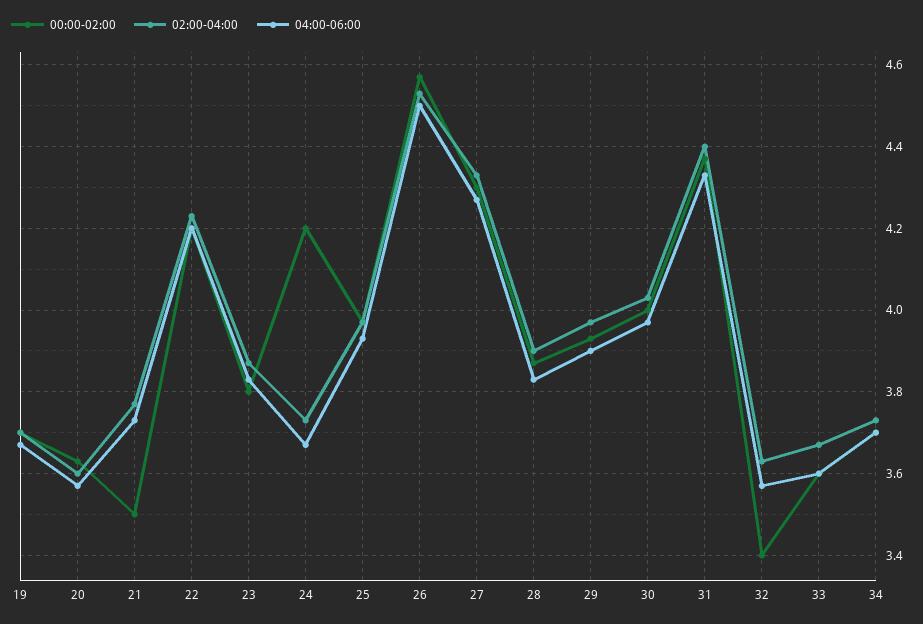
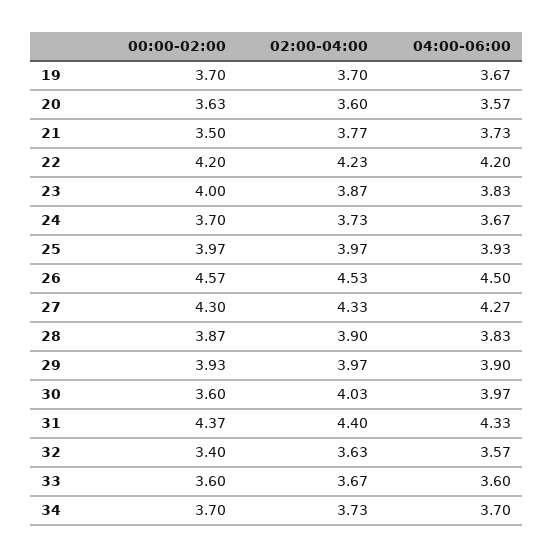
  {
    "00:00-02:00": {
      "19": 3.7,
      "20": 3.63,
      "21": 3.5,
      "22": 4.2,
-     "23": 3.8,
+     "23": 4,
-     "24": 4.2,
+     "24": 3.7,
      "25": 3.97,
      "26": 4.57,
      "27": 4.3,
      "28": 3.87,
      "29": 3.93,
-     "30": 4,
+     "30": 3.6,
      "31": 4.37,
      "32": 3.4,
      "33": 3.6,
      "34": 3.7
    },
    "02:00-04:00": {
      "19": 3.7,
      "20": 3.6,
      "21": 3.77,
      "22": 4.23,
      "23": 3.87,
      "24": 3.73,
      "25": 3.97,
      "26": 4.53,
      "27": 4.33,
      "28": 3.9,
      "29": 3.97,
      "30": 4.03,
      "31": 4.4,
      "32": 3.63,
      "33": 3.67,
      "34": 3.73
    },
    "04:00-06:00": {
      "19": 3.67,
      "20": 3.57,
      "21": 3.73,
      "22": 4.2,
      "23": 3.83,
      "24": 3.67,
      "25": 3.93,
      "26": 4.5,
      "27": 4.27,
      "28": 3.83,
      "29": 3.9,
      "30": 3.97,
      "31": 4.33,
      "32": 3.57,
      "33": 3.6,
      "34": 3.7
    }
  }

